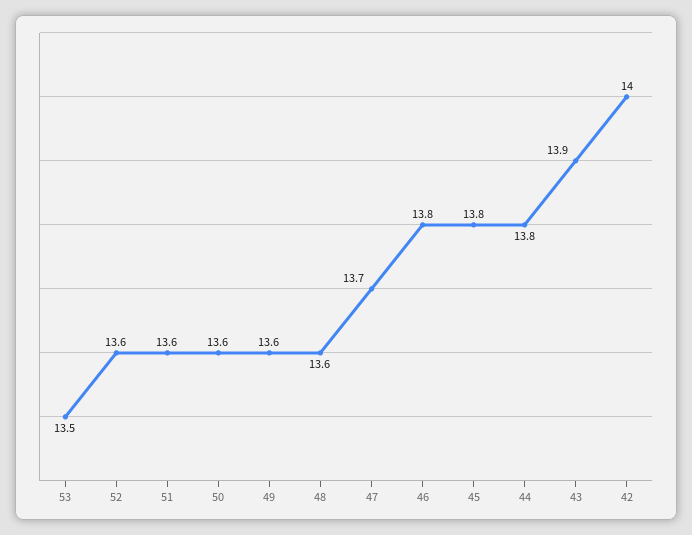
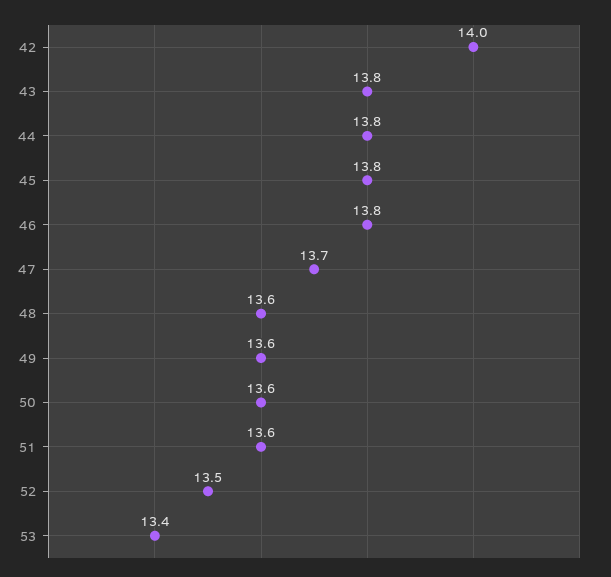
  {
-   "53": 13.5,
+   "53": 13.4,
-   "52": 13.6,
+   "52": 13.5,
    "51": 13.6,
    "50": 13.6,
    "49": 13.6,
    "48": 13.6,
    "47": 13.7,
    "46": 13.8,
    "45": 13.8,
    "44": 13.8,
-   "43": 13.9,
+   "43": 13.8,
    "42": 14
  }

